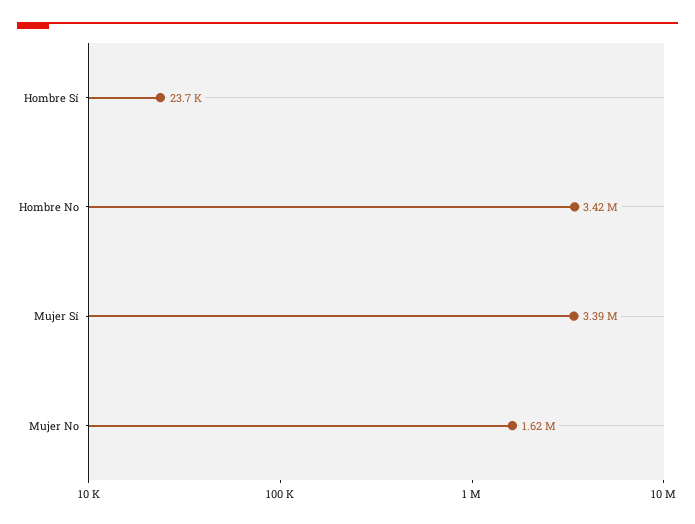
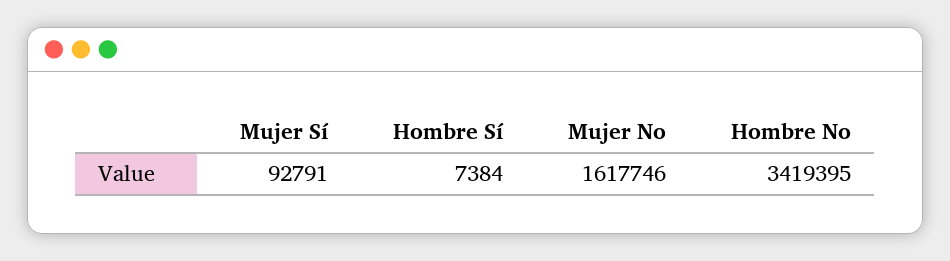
  {
-   "Hombre Sí": 23700,
+   "Hombre Sí": 7384,
    "Hombre No": 3419395,
-   "Mujer Sí": 3390000,
+   "Mujer Sí": 92791,
    "Mujer No": 1617746
  }

